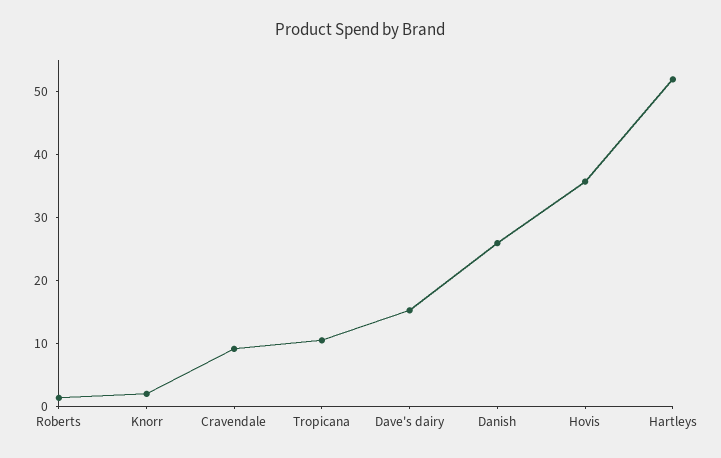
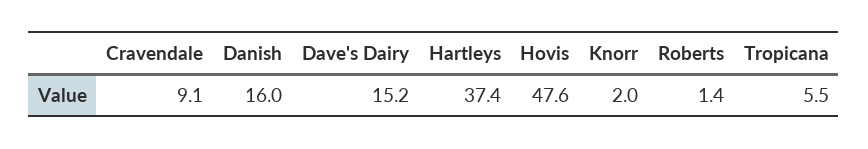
  {
    "Roberts": 1.4,
    "Knorr": 2,
    "Cravendale": 9.1,
-   "Tropicana": 10,
+   "Tropicana": 5.5,
    "Dave's dairy": 15.2,
-   "Danish": 26,
+   "Danish": 16,
-   "Hovis": 36,
+   "Hovis": 47.6,
-   "Hartleys": 52
+   "Hartleys": 37.4
  }

